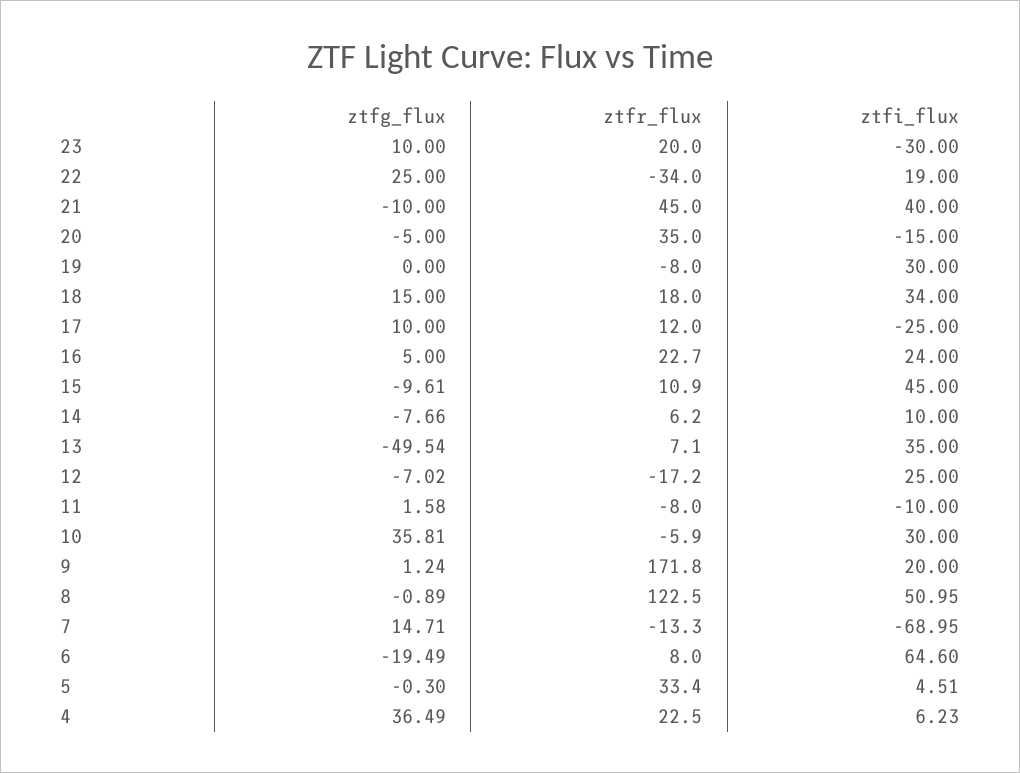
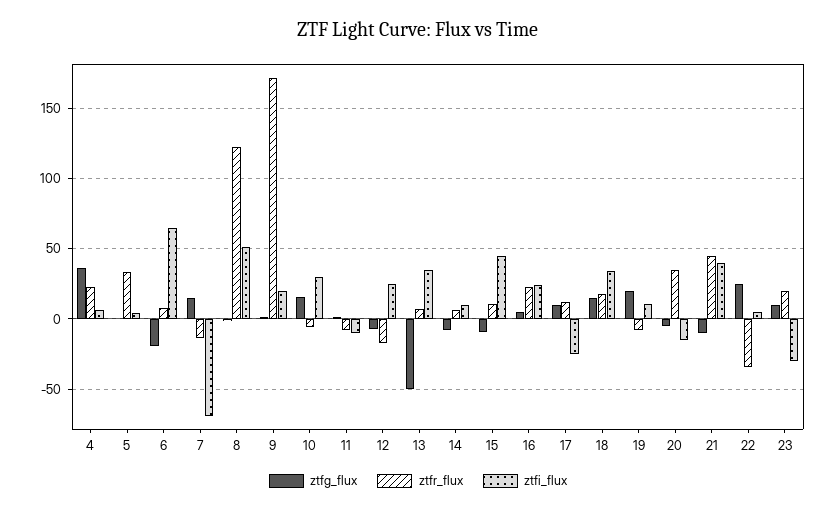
  {
    "ztfg_flux": {
      "23": 10,
      "22": 25,
      "21": -10,
      "20": -5,
-     "19": 0,
+     "19": 20,
      "18": 15,
      "17": 10,
      "16": 5,
      "15": -9.61,
      "14": -7.66,
      "13": -49.54,
      "12": -7.02,
      "11": 1.58,
-     "10": 35.81,
+     "10": 15,
      "9": 1.24,
      "8": -0.89,
      "7": 14.71,
      "6": -19.49,
      "5": -0.3,
      "4": 36.49
    },
    "ztfr_flux": {
      "23": 20,
      "22": -34,
      "21": 45,
      "20": 35,
      "19": -8,
      "18": 18,
      "17": 12,
      "16": 22.7,
      "15": 10.9,
      "14": 6.2,
      "13": 7.1,
      "12": -17.2,
      "11": -8,
      "10": -5.9,
      "9": 171.8,
      "8": 122.5,
      "7": -13.3,
      "6": 8,
      "5": 33.4,
      "4": 22.5
    },
    "ztfi_flux": {
      "23": -30,
-     "22": 19,
+     "22": 5,
      "21": 40,
      "20": -15,
-     "19": 30,
+     "19": 10,
      "18": 34,
      "17": -25,
      "16": 24,
      "15": 45,
      "14": 10,
      "13": 35,
      "12": 25,
      "11": -10,
      "10": 30,
      "9": 20,
      "8": 50.95,
      "7": -68.95,
      "6": 64.6,
      "5": 4.51,
      "4": 6.23
    }
  }

